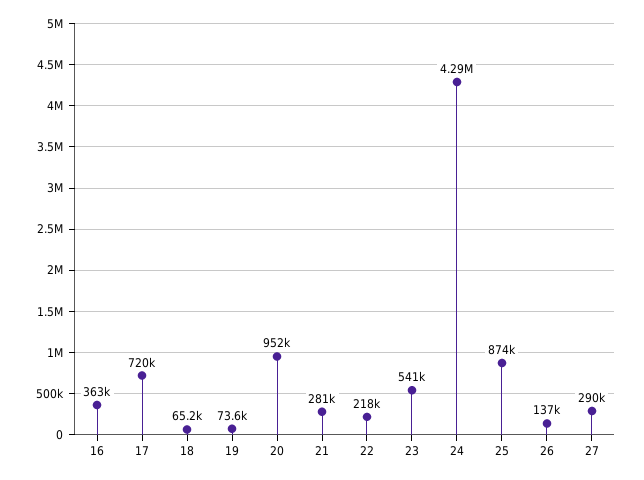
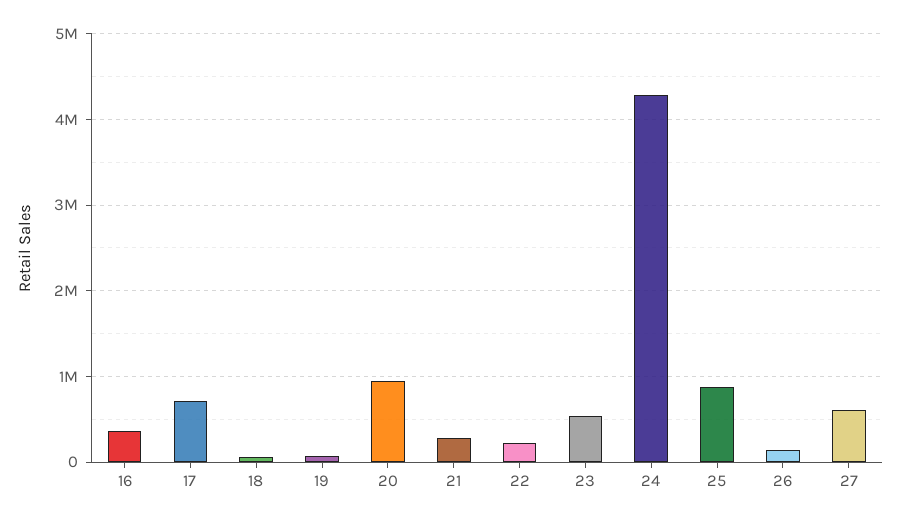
  {
    "16": 363000,
    "17": 720000,
    "18": 65200,
    "19": 73600,
    "20": 952000,
    "21": 281000,
    "22": 218000,
    "23": 541000,
    "24": 4290000,
    "25": 874000,
    "26": 137000,
-   "27": 290000
+   "27": 600000
  }

